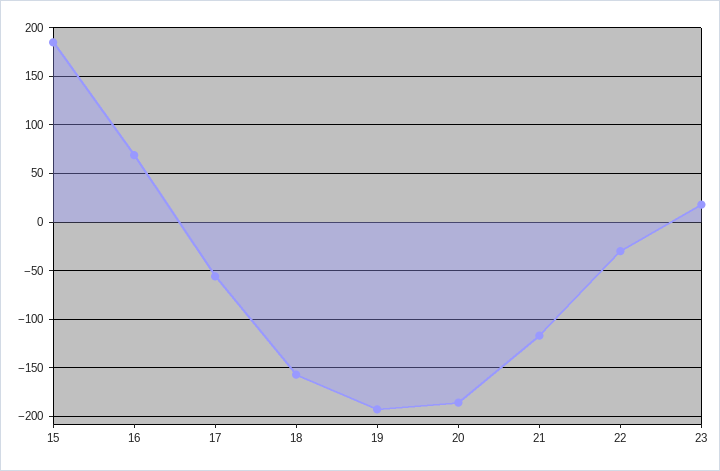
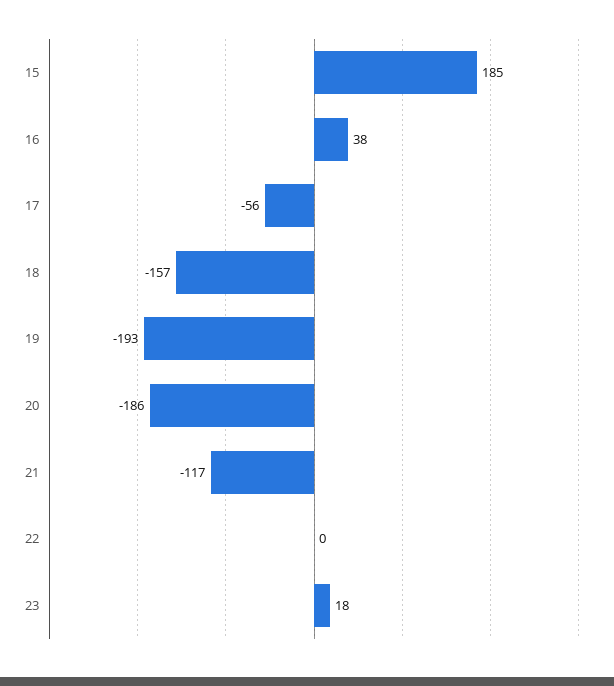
  {
    "15": 185,
-   "16": 70,
+   "16": 38,
    "17": -56,
    "18": -157,
    "19": -193,
    "20": -186,
    "21": -117,
-   "22": -30,
+   "22": 0,
    "23": 18
  }

